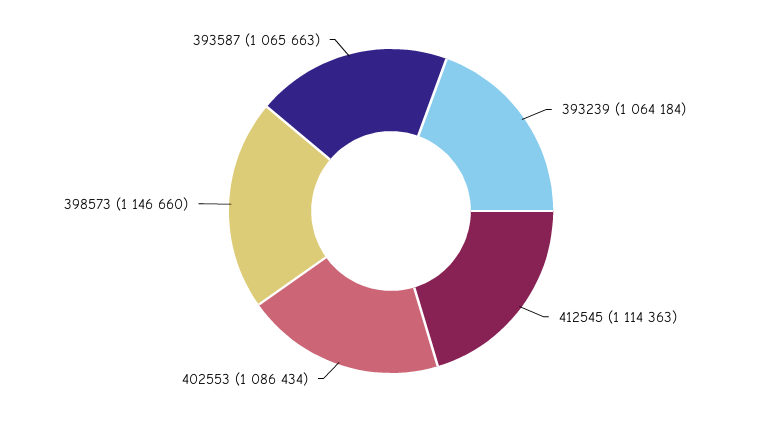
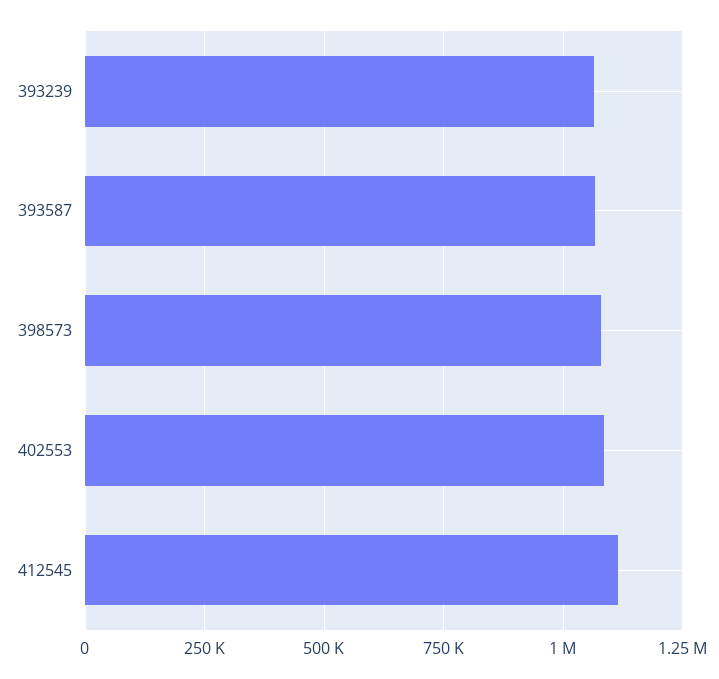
  {
    "393239": 1064184,
    "412545": 1114363,
    "402553": 1086434,
-   "398573": 1146660,
+   "398573": 1075000,
    "393587": 1065663
  }

